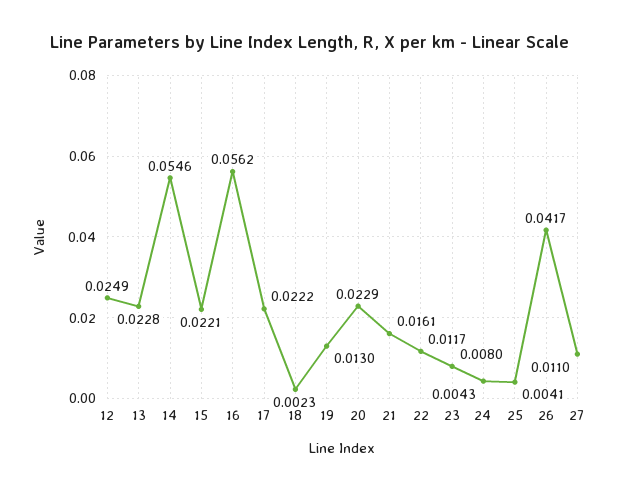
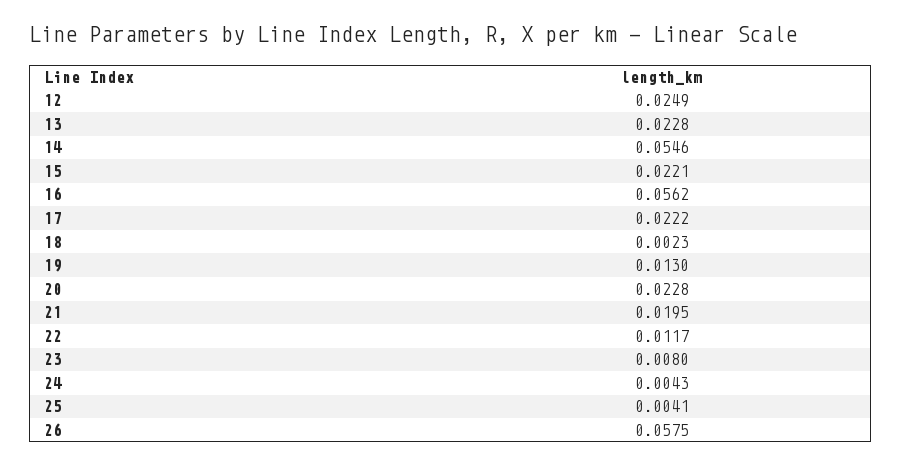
  {
    "12": 0.0249,
    "13": 0.0228,
    "14": 0.0546,
    "15": 0.0221,
    "16": 0.0562,
    "17": 0.0222,
    "18": 0.0023,
    "19": 0.013,
-   "20": 0.0229,
+   "20": 0.0228,
-   "21": 0.0161,
+   "21": 0.0195,
    "22": 0.0117,
    "23": 0.008,
    "24": 0.0043,
    "25": 0.0041,
-   "26": 0.0417,
+   "26": 0.0575
-   "27": 0.011
  }

